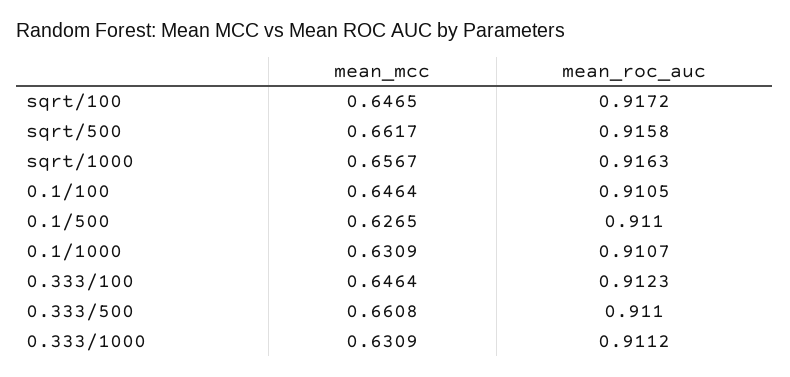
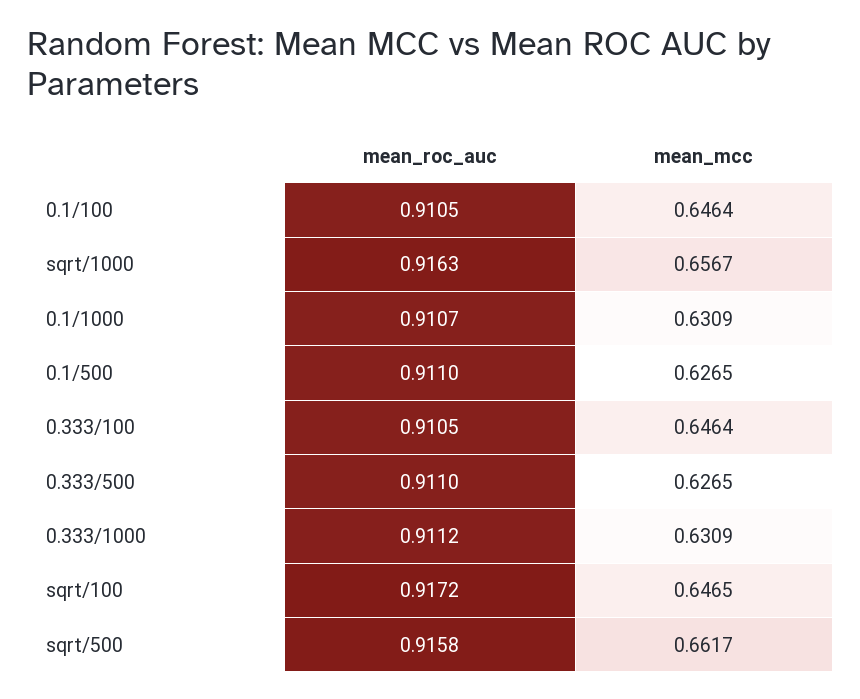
  {
    "mean_mcc": {
      "sqrt/100": 0.6465,
      "sqrt/500": 0.6617,
      "sqrt/1000": 0.6567,
      "0.1/100": 0.6464,
      "0.1/500": 0.6265,
      "0.1/1000": 0.6309,
      "0.333/100": 0.6464,
-     "0.333/500": 0.6608,
+     "0.333/500": 0.6265,
      "0.333/1000": 0.6309
    },
    "mean_roc_auc": {
      "sqrt/100": 0.9172,
      "sqrt/500": 0.9158,
      "sqrt/1000": 0.9163,
      "0.1/100": 0.9105,
      "0.1/500": 0.911,
      "0.1/1000": 0.9107,
-     "0.333/100": 0.9123,
+     "0.333/100": 0.9105,
      "0.333/500": 0.911,
      "0.333/1000": 0.9112
    }
  }

